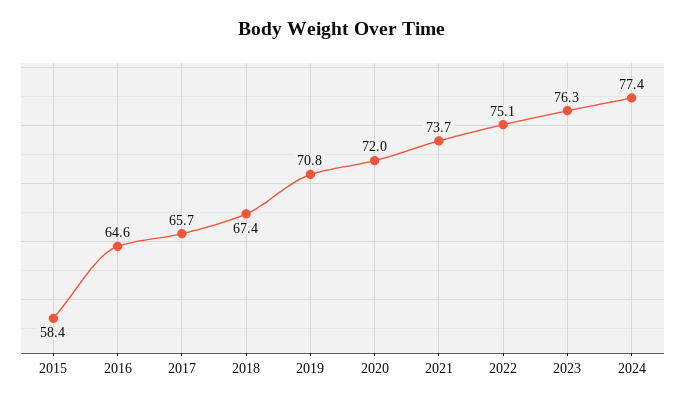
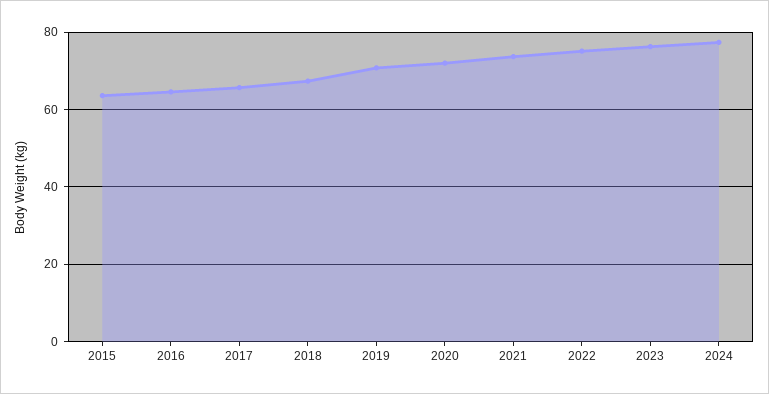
  {
-   "2015": 58.4,
+   "2015": 64,
    "2016": 64.6,
    "2017": 65.7,
    "2018": 67.4,
    "2019": 70.8,
    "2020": 72,
    "2021": 73.7,
    "2022": 75.1,
    "2023": 76.3,
    "2024": 77.4
  }

